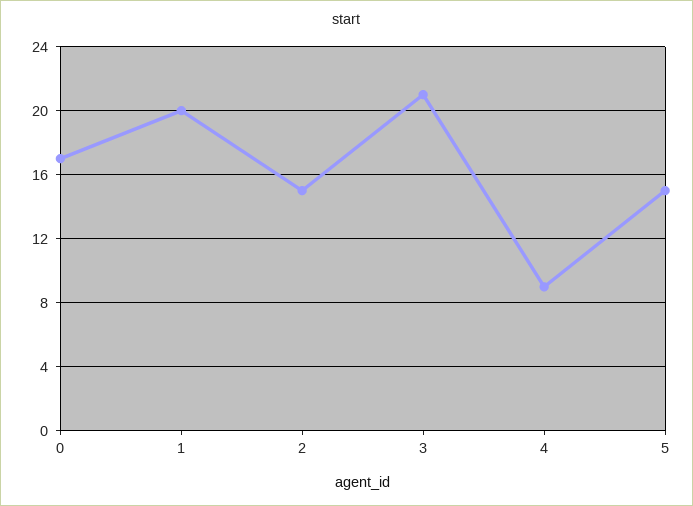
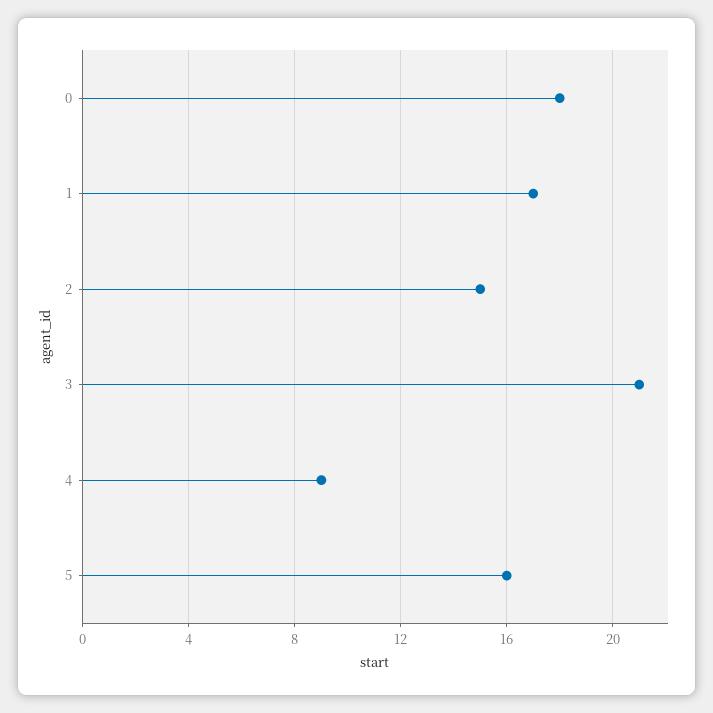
  {
-   "0": 17,
+   "0": 18,
-   "1": 20,
+   "1": 17,
    "2": 15,
    "3": 21,
    "4": 9,
-   "5": 15
+   "5": 16
  }

